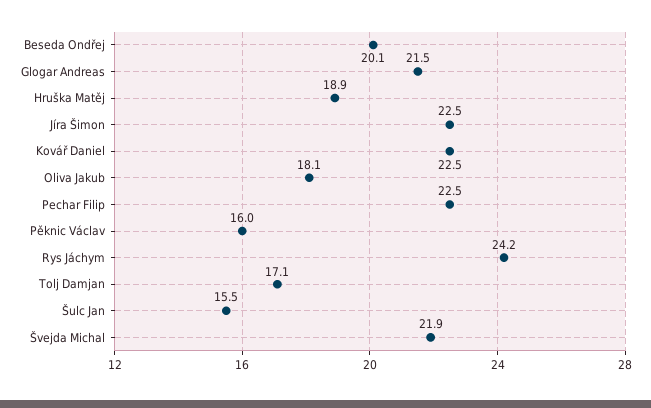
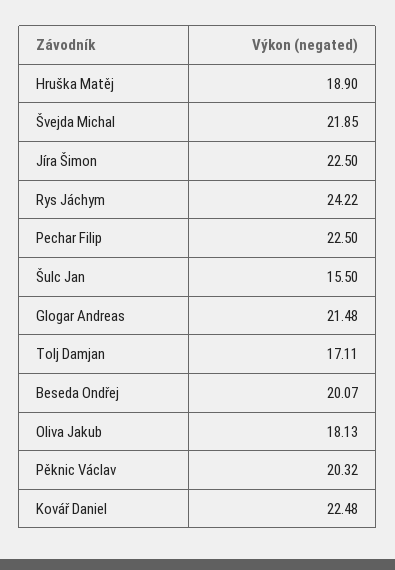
  {
    "Beseda Ondřej": 20.07,
    "Glogar Andreas": 21.48,
    "Hruška Matěj": 18.9,
    "Jíra Šimon": 22.5,
    "Kovář Daniel": 22.48,
    "Oliva Jakub": 18.13,
    "Pechar Filip": 22.5,
-   "Pěknic Václav": 16,
+   "Pěknic Václav": 20.32,
    "Rys Jáchym": 24.22,
    "Tolj Damjan": 17.11,
    "Šulc Jan": 15.5,
    "Švejda Michal": 21.85
  }

